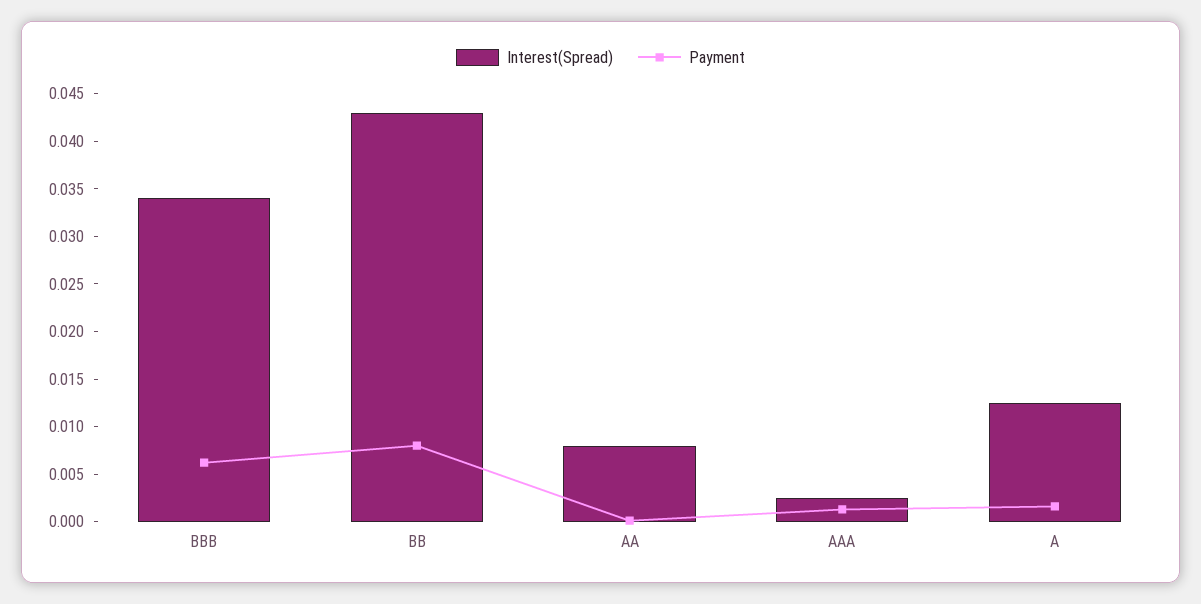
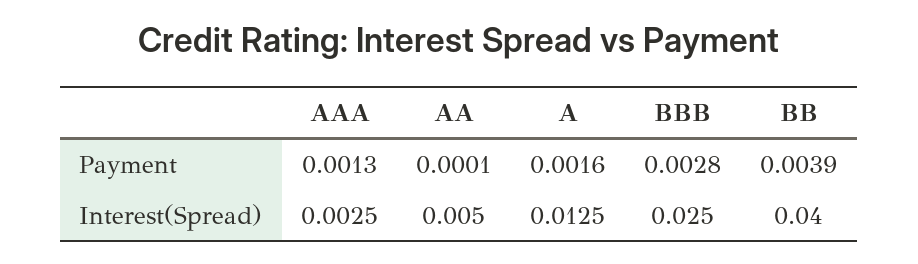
  {
    "Interest(Spread)": {
-     "BBB": 0.034,
+     "BBB": 0.025,
-     "BB": 0.043,
+     "BB": 0.04,
-     "AA": 0.008,
+     "AA": 0.005,
      "AAA": 0.0025,
      "A": 0.0125
    },
    "Payment": {
-     "BBB": 0.006,
+     "BBB": 0.0028,
-     "BB": 0.008,
+     "BB": 0.0039,
      "AA": 0.0001,
      "AAA": 0.0013,
      "A": 0.0016
    }
  }

